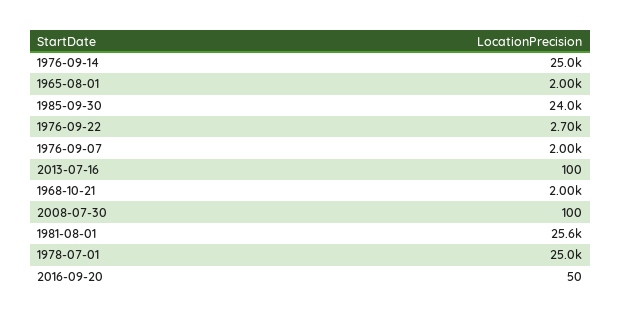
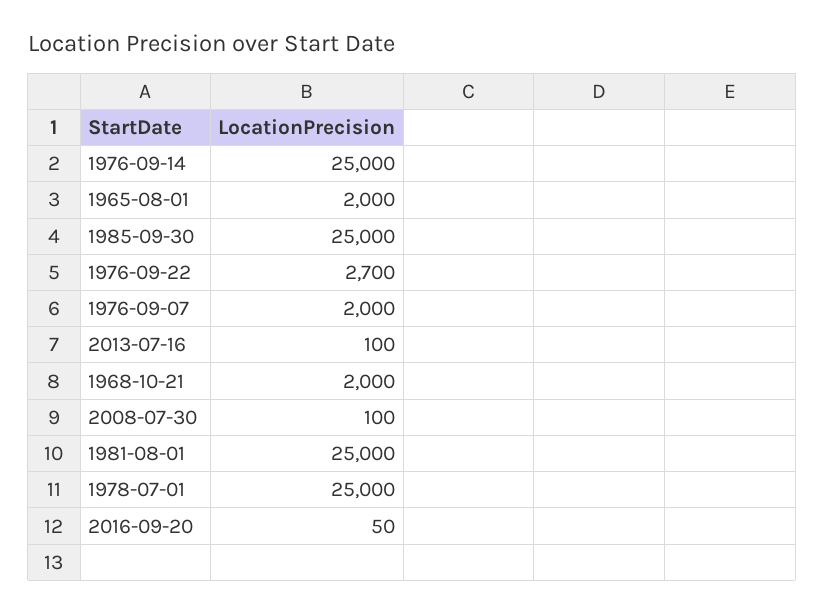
  {
    "1976-09-14": 25000,
    "1965-08-01": 2000,
-   "1985-09-30": 24000,
+   "1985-09-30": 25000,
    "1976-09-22": 2700,
    "1976-09-07": 2000,
    "2013-07-16": 100,
    "1968-10-21": 2000,
    "2008-07-30": 100,
-   "1981-08-01": 25600,
+   "1981-08-01": 25000,
    "1978-07-01": 25000,
    "2016-09-20": 50
  }

